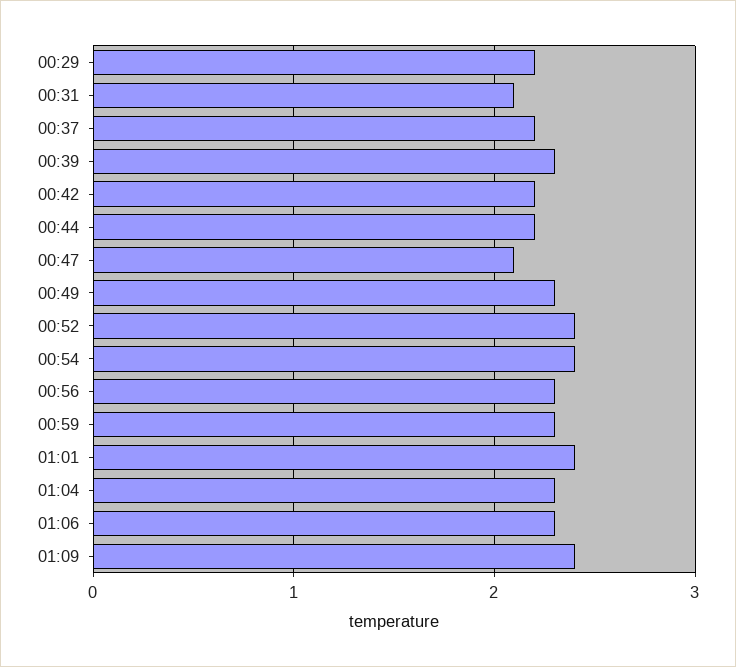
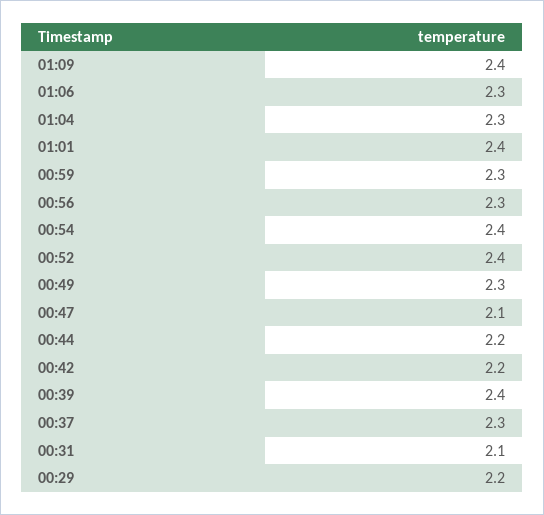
  {
    "00:29": 2.2,
    "00:31": 2.1,
-   "00:37": 2.2,
+   "00:37": 2.3,
-   "00:39": 2.3,
+   "00:39": 2.4,
    "00:42": 2.2,
    "00:44": 2.2,
    "00:47": 2.1,
    "00:49": 2.3,
    "00:52": 2.4,
    "00:54": 2.4,
    "00:56": 2.3,
    "00:59": 2.3,
    "01:01": 2.4,
    "01:04": 2.3,
    "01:06": 2.3,
    "01:09": 2.4
  }

